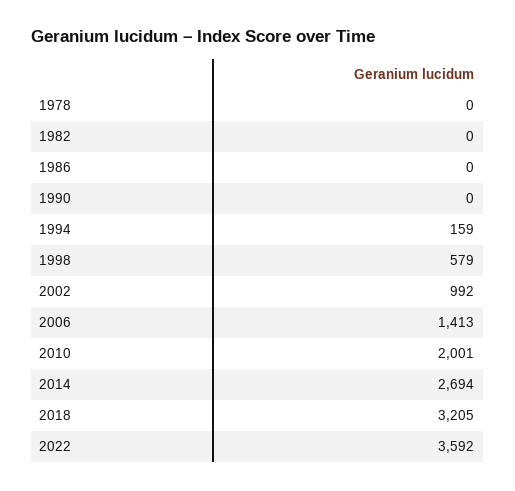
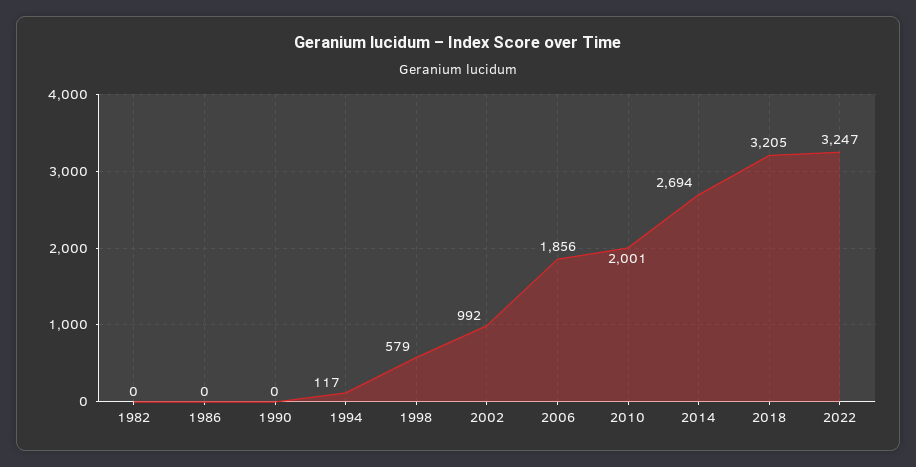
  {
-   "1978": 0,
    "1982": 0,
    "1986": 0,
    "1990": 0,
-   "1994": 159,
+   "1994": 117,
    "1998": 579,
    "2002": 992,
-   "2006": 1413,
+   "2006": 1856,
    "2010": 2001,
    "2014": 2694,
    "2018": 3205,
-   "2022": 3592
+   "2022": 3247
  }

